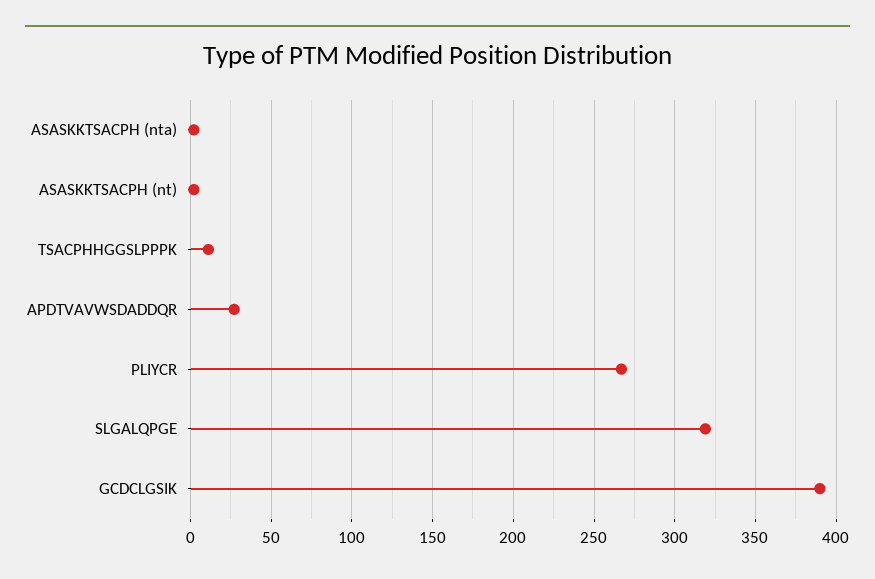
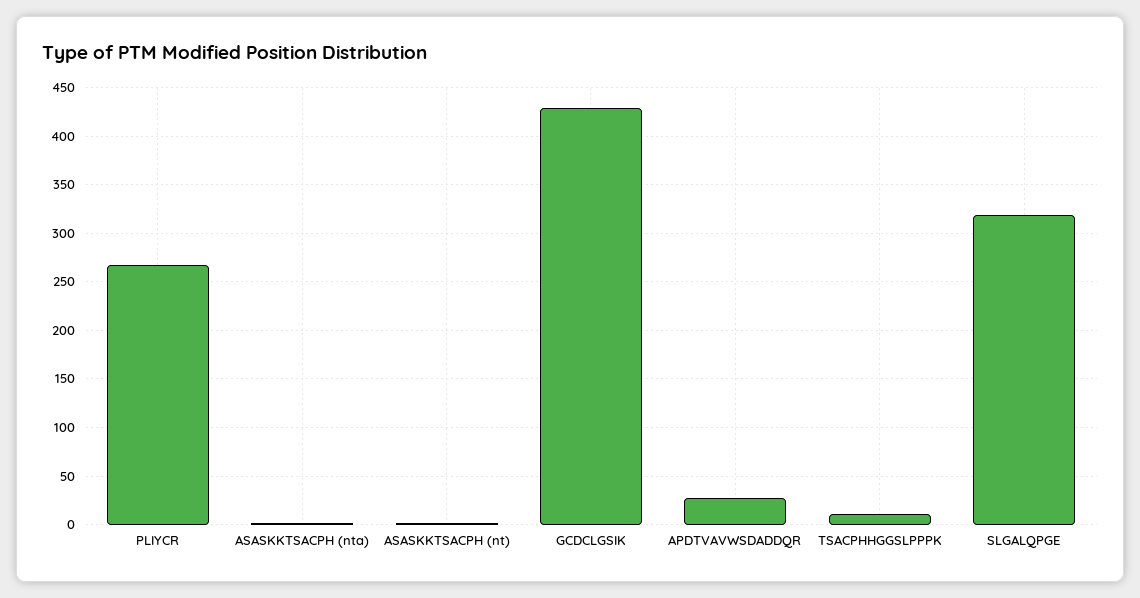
  {
    "ASASKKTSACPH (nta)": 0,
    "ASASKKTSACPH (nt)": 0,
    "TSACPHHGGSLPPPK": 10,
    "APDTVAVWSDADDQR": 25,
    "PLIYCR": 265,
    "SLGALQPGE": 320,
-   "GCDCLGSIK": 390
+   "GCDCLGSIK": 430
  }

